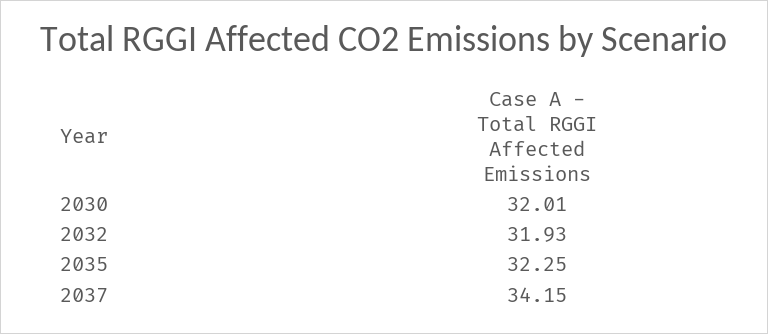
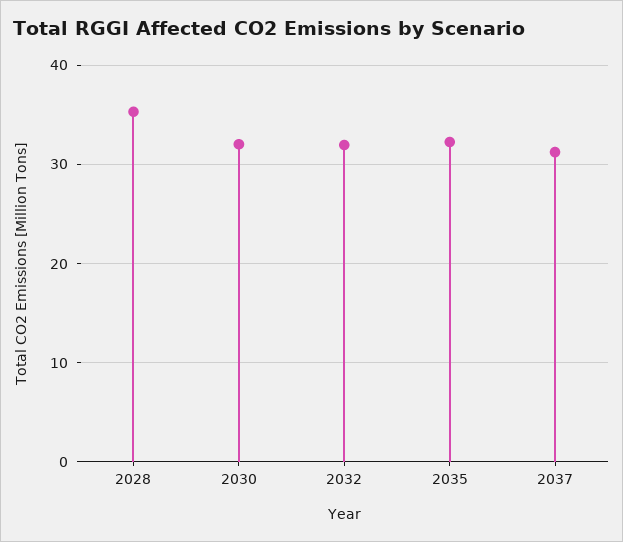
  {
    "2030": 32.01,
    "2032": 31.93,
    "2035": 32.25,
-   "2037": 34.15
+   "2037": 31,
+   "2028": 35
  }

